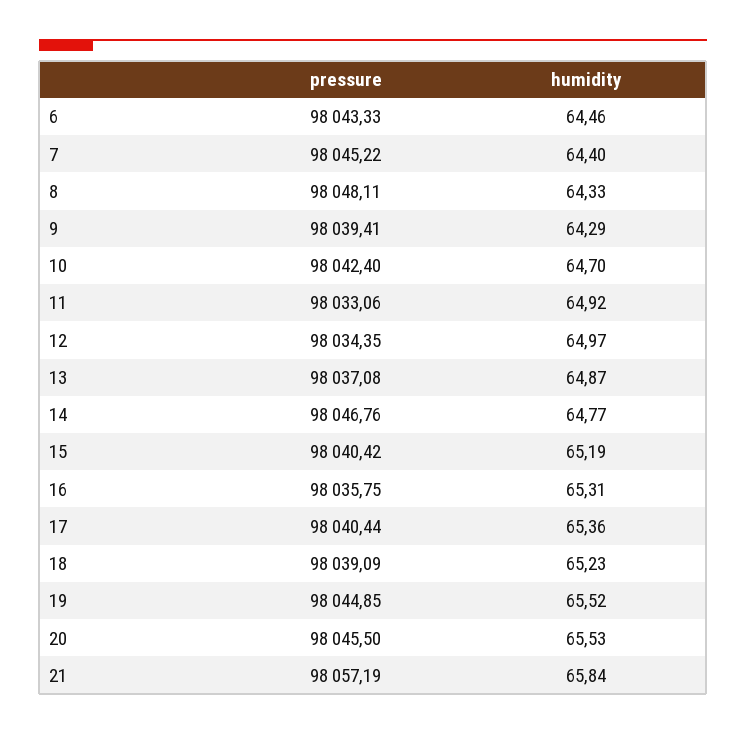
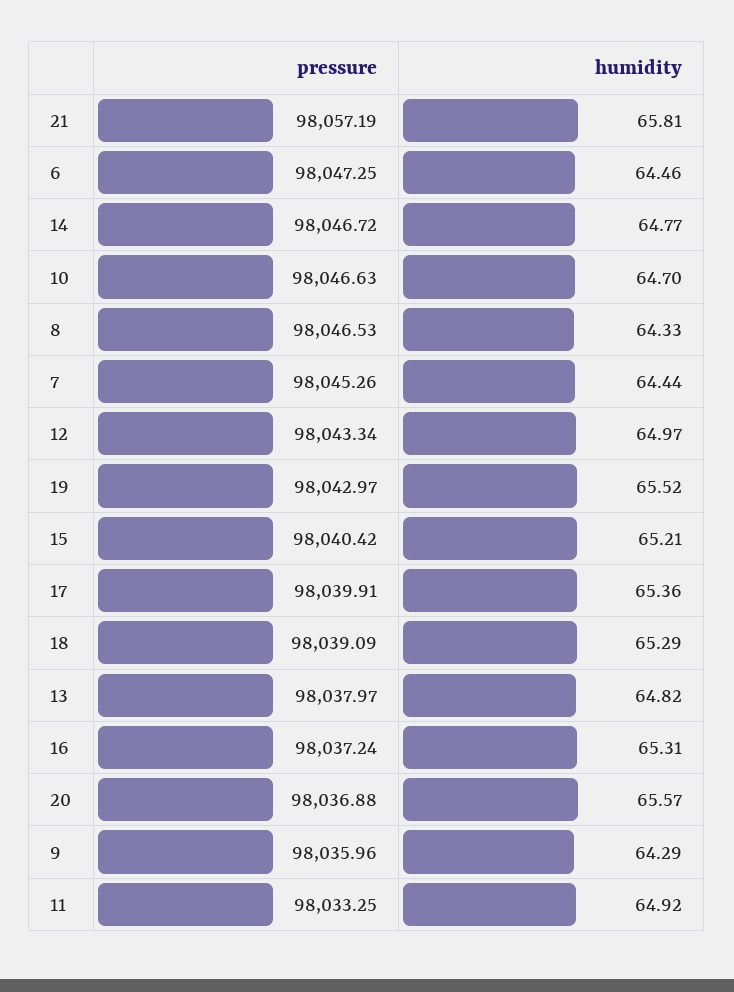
  {
    "pressure": {
-     "6": 98043.33,
+     "6": 98047.25,
-     "7": 98045.22,
+     "7": 98045.26,
-     "8": 98048.11,
+     "8": 98046.53,
-     "9": 98039.41,
+     "9": 98035.96,
-     "10": 98042.4,
+     "10": 98046.63,
-     "11": 98033.06,
+     "11": 98033.25,
-     "12": 98034.35,
+     "12": 98043.34,
-     "13": 98037.08,
+     "13": 98037.97,
-     "14": 98046.76,
+     "14": 98046.72,
      "15": 98040.42,
-     "16": 98035.75,
+     "16": 98037.24,
-     "17": 98040.44,
+     "17": 98039.91,
      "18": 98039.09,
-     "19": 98044.85,
+     "19": 98042.97,
-     "20": 98045.5,
+     "20": 98036.88,
      "21": 98057.19
    },
    "humidity": {
      "6": 64.46,
-     "7": 64.4,
+     "7": 64.44,
      "8": 64.33,
      "9": 64.29,
      "10": 64.7,
      "11": 64.92,
      "12": 64.97,
-     "13": 64.87,
+     "13": 64.82,
      "14": 64.77,
-     "15": 65.19,
+     "15": 65.21,
      "16": 65.31,
      "17": 65.36,
-     "18": 65.23,
+     "18": 65.29,
      "19": 65.52,
-     "20": 65.53,
+     "20": 65.57,
-     "21": 65.84
+     "21": 65.81
    }
  }

